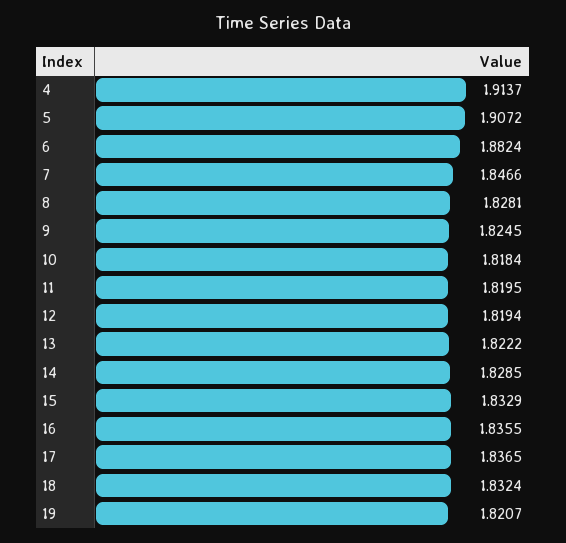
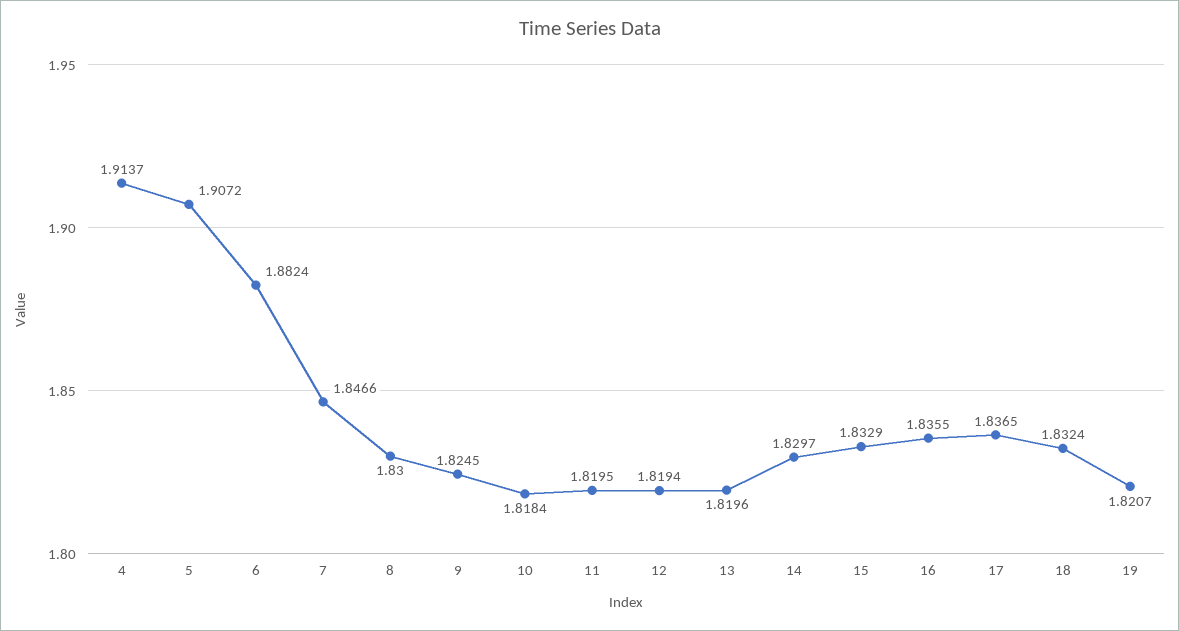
  {
    "4": 1.9137,
    "5": 1.9072,
    "6": 1.8824,
    "7": 1.8466,
-   "8": 1.8281,
+   "8": 1.83,
    "9": 1.8245,
    "10": 1.8184,
    "11": 1.8195,
    "12": 1.8194,
-   "13": 1.8222,
+   "13": 1.8196,
-   "14": 1.8285,
+   "14": 1.8297,
    "15": 1.8329,
    "16": 1.8355,
    "17": 1.8365,
    "18": 1.8324,
    "19": 1.8207
  }

